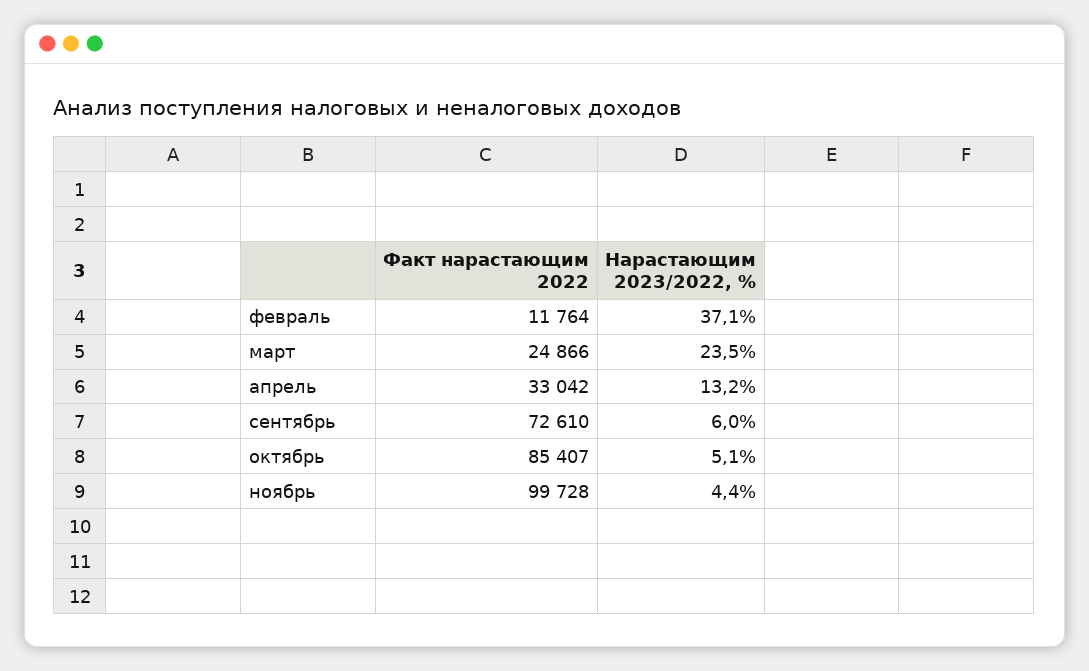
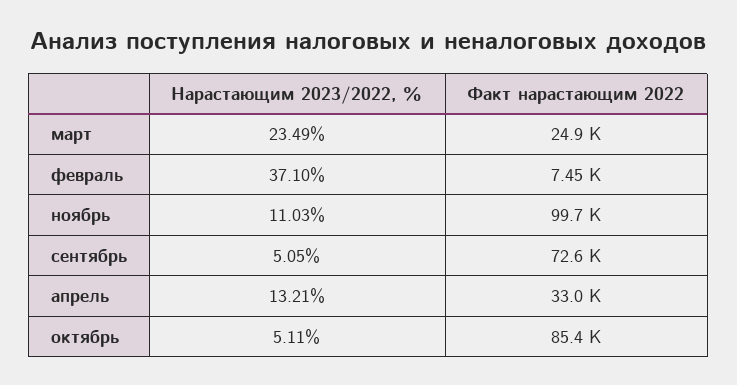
  {
    "Факт нарастающим 2022": {
-     "февраль": 11764,
+     "февраль": 7450,
      "март": 24866,
      "апрель": 33042,
      "сентябрь": 72610,
      "октябрь": 85407,
      "ноябрь": 99728
    },
    "Нарастающим 2023/2022, %": {
      "февраль": 37.1,
      "март": 23.49,
      "апрель": 13.21,
-     "сентябрь": 6,
+     "сентябрь": 5.05,
      "октябрь": 5.11,
-     "ноябрь": 4.4
+     "ноябрь": 11.03
    }
  }

